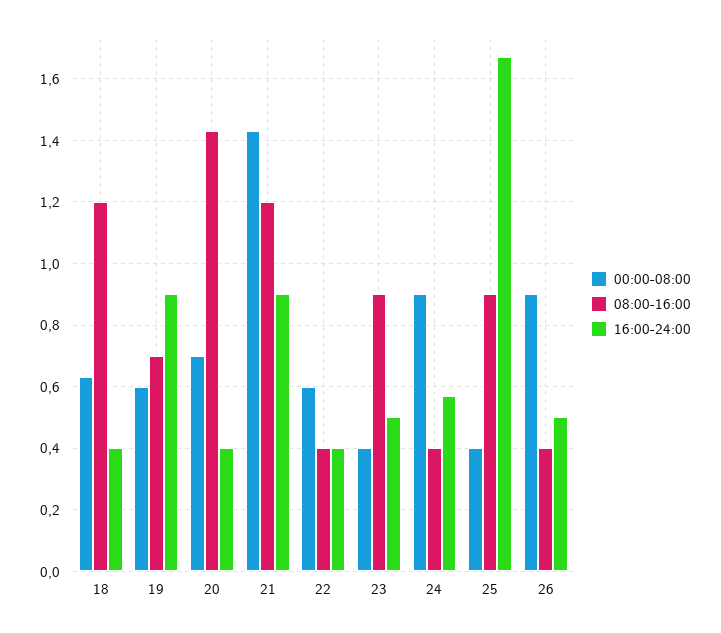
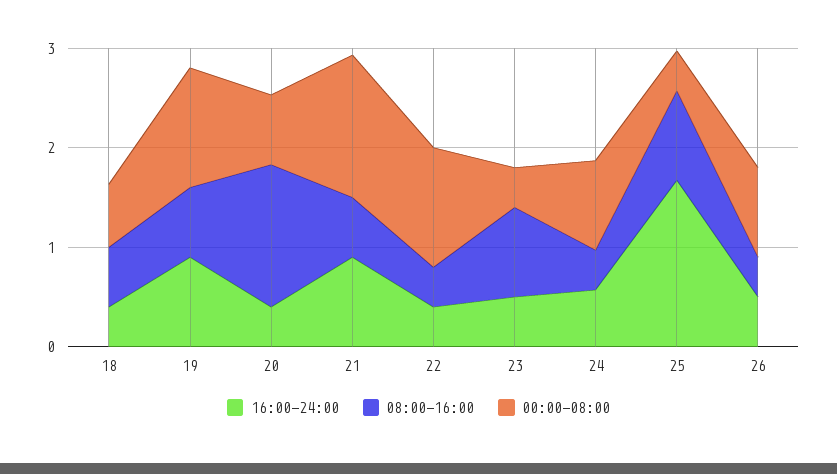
  {
    "00:00-08:00": {
      "18": 0.65,
-     "19": 0.6,
+     "19": 1.2,
      "20": 0.7,
      "21": 1.45,
-     "22": 0.6,
+     "22": 1.2,
      "23": 0.4,
      "24": 0.9,
      "25": 0.4,
      "26": 0.9
    },
    "08:00-16:00": {
-     "18": 1.2,
+     "18": 0.6,
      "19": 0.7,
      "20": 1.45,
-     "21": 1.2,
+     "21": 0.6,
      "22": 0.4,
      "23": 0.9,
      "24": 0.4,
      "25": 0.9,
      "26": 0.4
    },
    "16:00-24:00": {
      "18": 0.4,
      "19": 0.9,
      "20": 0.4,
      "21": 0.9,
      "22": 0.4,
      "23": 0.5,
      "24": 0.55,
      "25": 1.65,
      "26": 0.5
    }
  }

